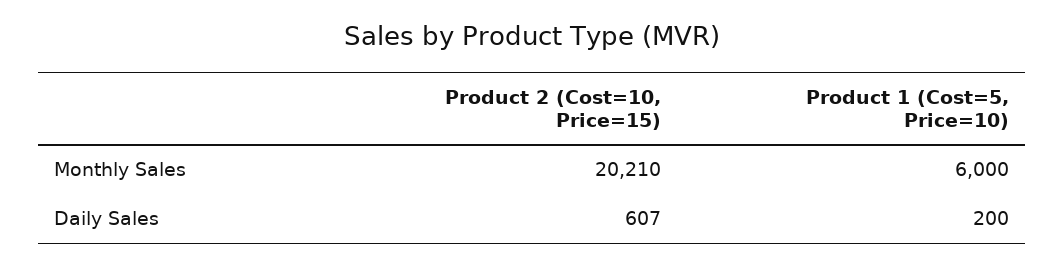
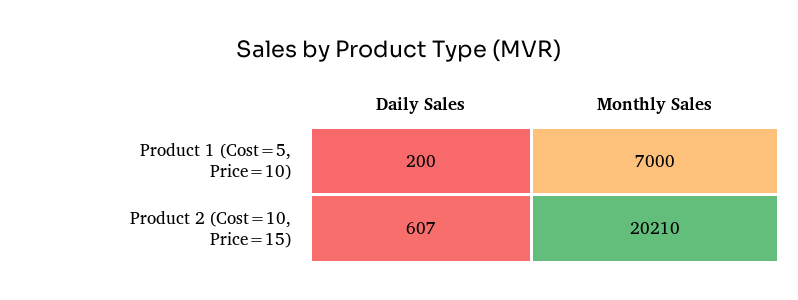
  {
    "Product 2 (Cost=10, Price=15)": {
      "Monthly Sales": 20210,
      "Daily Sales": 607
    },
    "Product 1 (Cost=5, Price=10)": {
-     "Monthly Sales": 6000,
+     "Monthly Sales": 7000,
      "Daily Sales": 200
    }
  }

